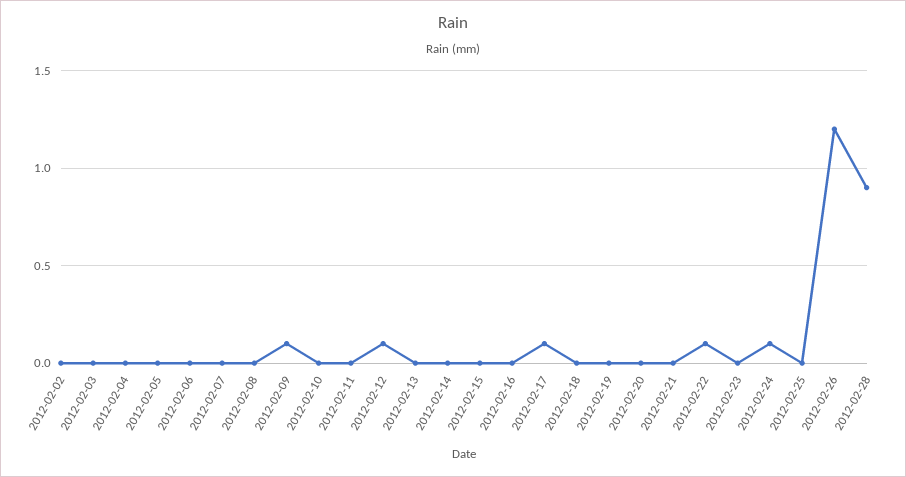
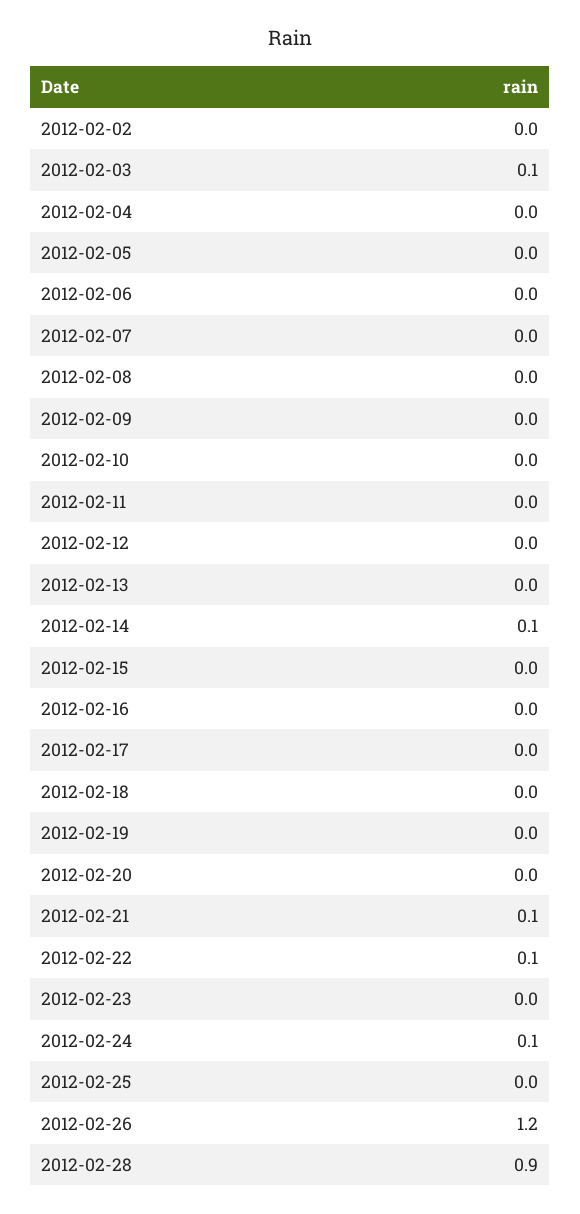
  {
    "2012-02-02": 0,
-   "2012-02-03": 0,
+   "2012-02-03": 0.1,
    "2012-02-04": 0,
    "2012-02-05": 0,
    "2012-02-06": 0,
    "2012-02-07": 0,
    "2012-02-08": 0,
-   "2012-02-09": 0.1,
+   "2012-02-09": 0,
    "2012-02-10": 0,
    "2012-02-11": 0,
-   "2012-02-12": 0.1,
+   "2012-02-12": 0,
    "2012-02-13": 0,
-   "2012-02-14": 0,
+   "2012-02-14": 0.1,
    "2012-02-15": 0,
    "2012-02-16": 0,
-   "2012-02-17": 0.1,
+   "2012-02-17": 0,
    "2012-02-18": 0,
    "2012-02-19": 0,
    "2012-02-20": 0,
-   "2012-02-21": 0,
+   "2012-02-21": 0.1,
    "2012-02-22": 0.1,
    "2012-02-23": 0,
    "2012-02-24": 0.1,
    "2012-02-25": 0,
    "2012-02-26": 1.2,
    "2012-02-28": 0.9
  }

